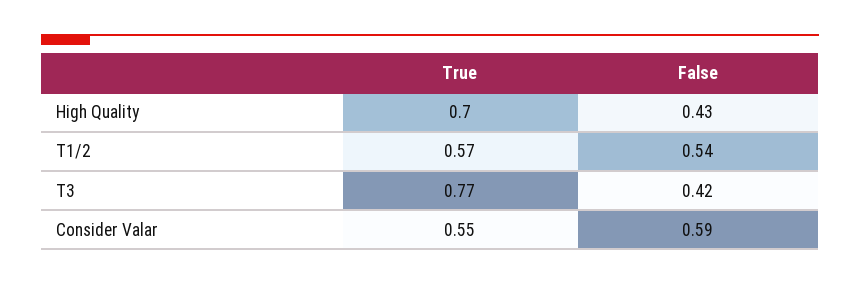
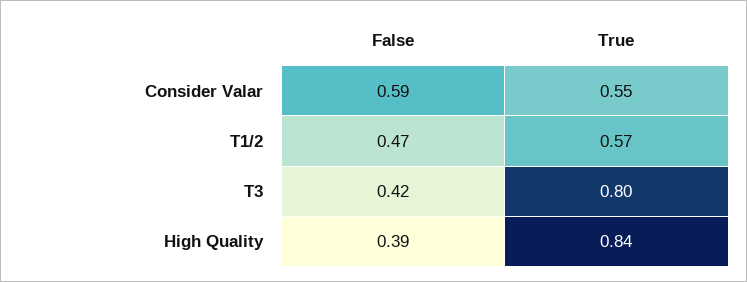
  {
    "True": {
-     "High Quality": 0.7,
+     "High Quality": 0.84,
      "T1/2": 0.57,
-     "T3": 0.77,
+     "T3": 0.8,
      "Consider Valar": 0.55
    },
    "False": {
-     "High Quality": 0.43,
+     "High Quality": 0.39,
-     "T1/2": 0.54,
+     "T1/2": 0.47,
      "T3": 0.42,
      "Consider Valar": 0.59
    }
  }

